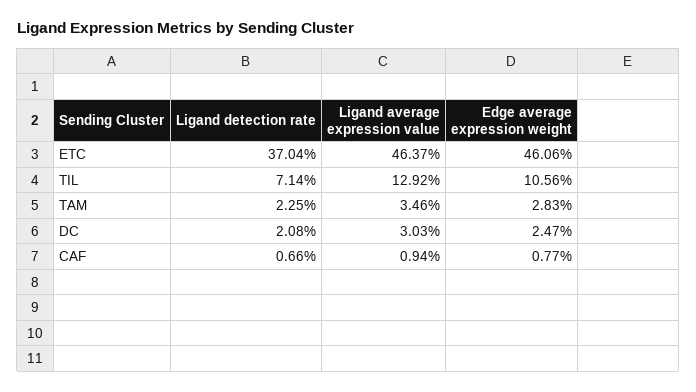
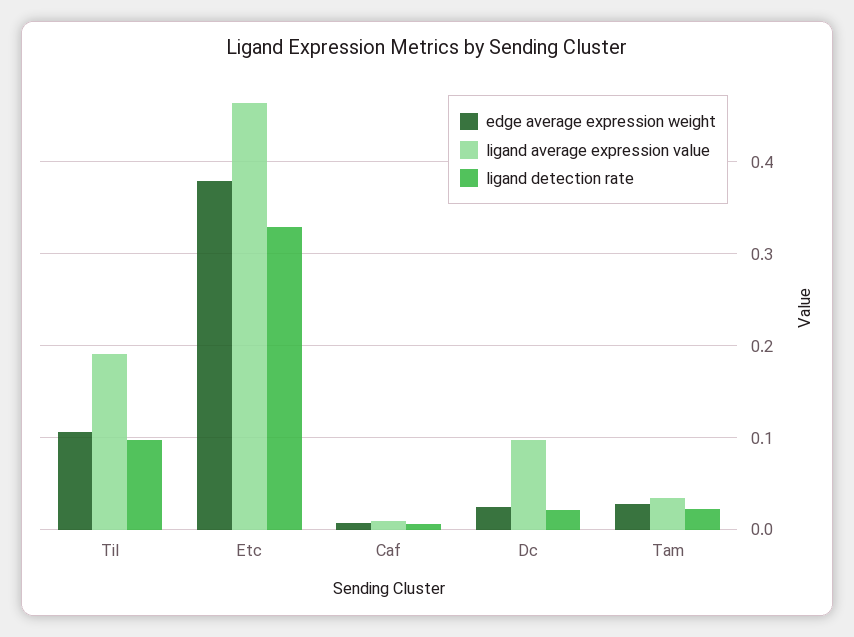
  {
    "Ligand detection rate": {
-     "ETC": 0.3704,
+     "ETC": 0.33,
-     "TIL": 0.0714,
+     "TIL": 0.1,
      "TAM": 0.0225,
      "DC": 0.0208,
      "CAF": 0.0066
    },
    "Ligand average expression value": {
      "ETC": 0.4637,
-     "TIL": 0.1292,
+     "TIL": 0.19,
      "TAM": 0.0346,
-     "DC": 0.0303,
+     "DC": 0.1,
      "CAF": 0.0094
    },
    "Edge average expression weight": {
-     "ETC": 0.4606,
+     "ETC": 0.38,
      "TIL": 0.1056,
      "TAM": 0.0283,
      "DC": 0.0247,
      "CAF": 0.0077
    }
  }

